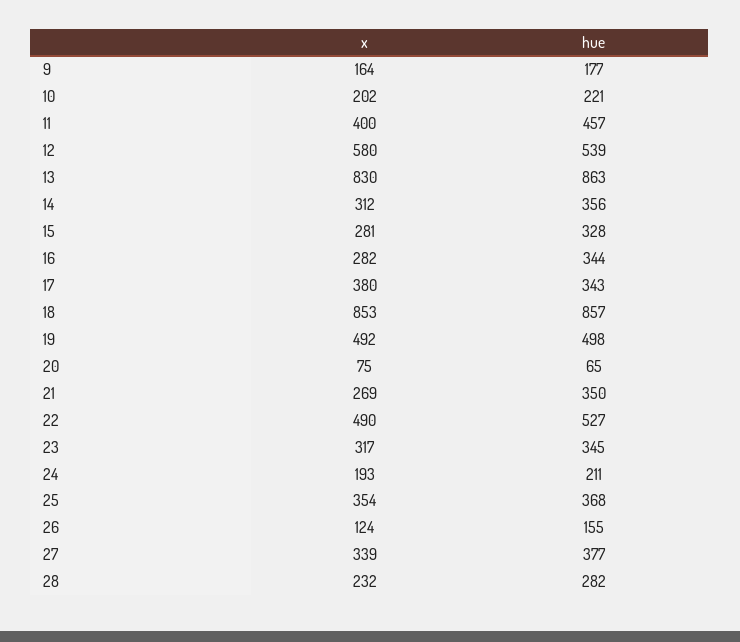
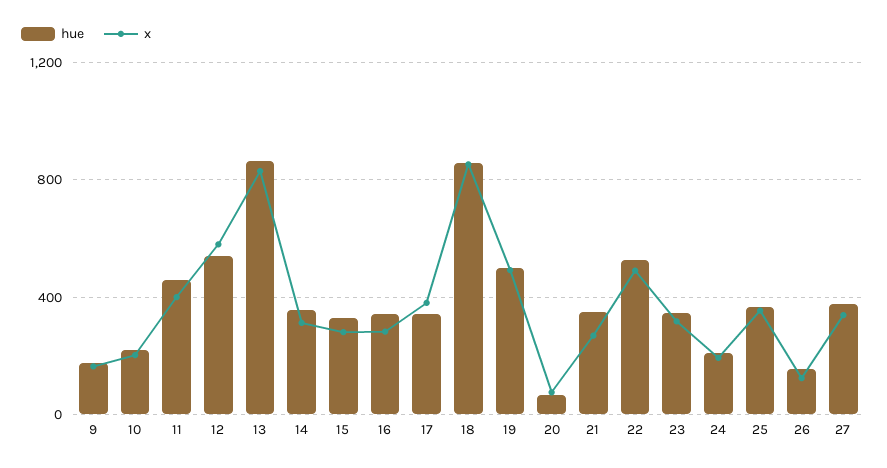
  {
    "x": {
      "9": 164,
      "10": 202,
      "11": 400,
      "12": 580,
      "13": 830,
      "14": 312,
      "15": 281,
      "16": 282,
      "17": 380,
      "18": 853,
      "19": 492,
      "20": 75,
      "21": 269,
      "22": 490,
      "23": 317,
      "24": 193,
      "25": 354,
      "26": 124,
-     "27": 339,
+     "27": 339
-     "28": 232
    },
    "hue": {
      "9": 177,
      "10": 221,
      "11": 457,
      "12": 539,
      "13": 863,
      "14": 356,
      "15": 328,
      "16": 344,
      "17": 343,
      "18": 857,
      "19": 498,
      "20": 65,
      "21": 350,
      "22": 527,
      "23": 345,
      "24": 211,
      "25": 368,
      "26": 155,
-     "27": 377,
+     "27": 377
-     "28": 282
    }
  }

